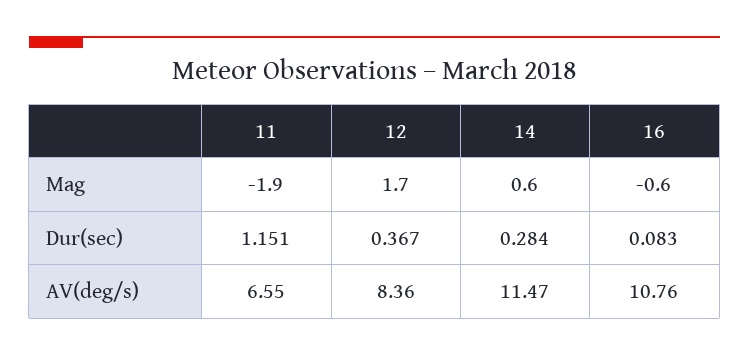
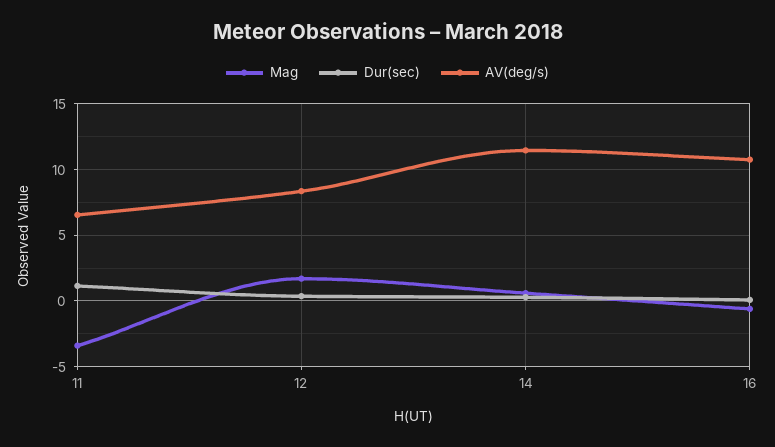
  {
    "Mag": {
-     "11": -1.9,
+     "11": -3.5,
      "12": 1.7,
      "14": 0.6,
      "16": -0.6
    },
    "Dur(sec)": {
      "11": 1.151,
      "12": 0.367,
      "14": 0.284,
      "16": 0.083
    },
    "AV(deg/s)": {
      "11": 6.55,
      "12": 8.36,
      "14": 11.47,
      "16": 10.76
    }
  }

